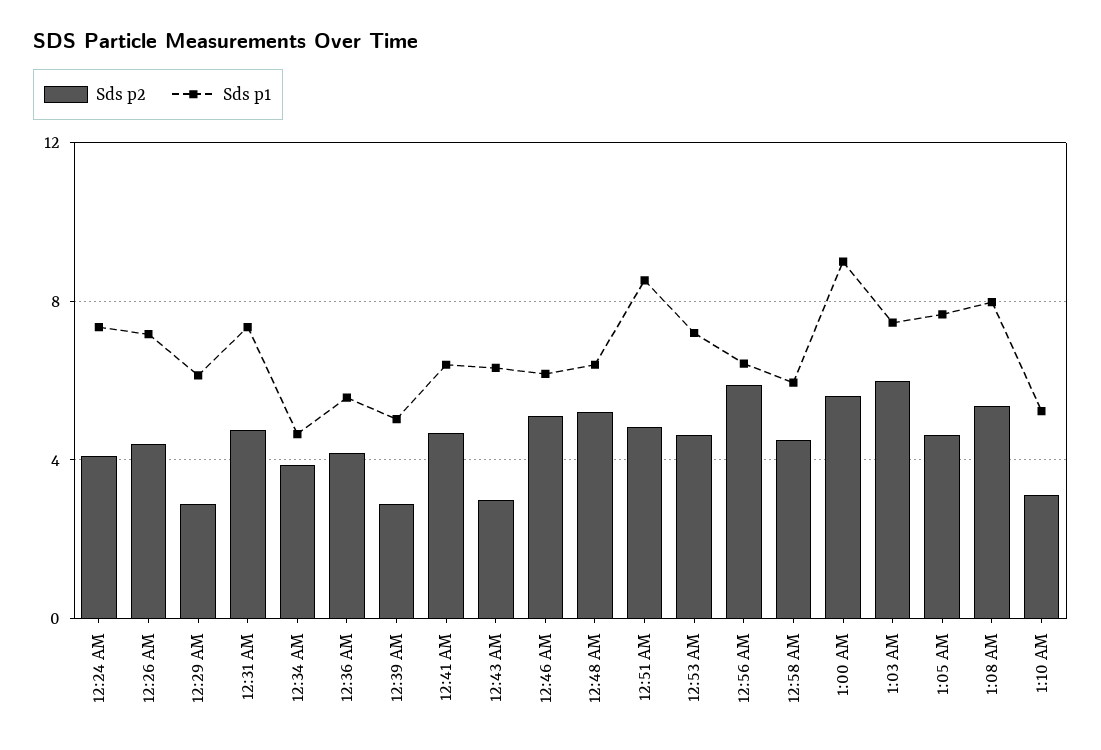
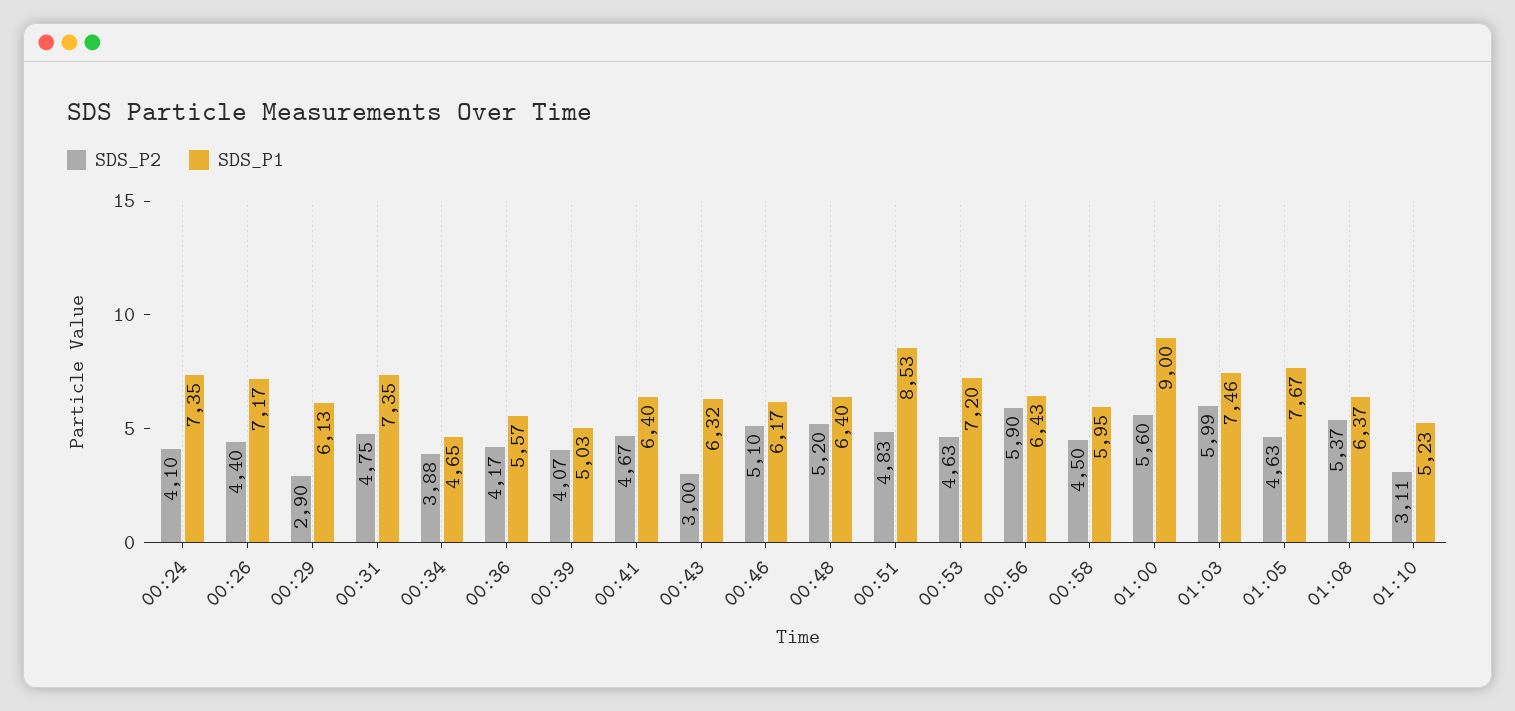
  {
    "Sds p2": {
      "12:24 AM": 4.1,
      "12:26 AM": 4.4,
      "12:29 AM": 2.9,
      "12:31 AM": 4.75,
      "12:34 AM": 3.88,
      "12:36 AM": 4.17,
-     "12:39 AM": 3,
+     "12:39 AM": 4.07,
      "12:41 AM": 4.67,
      "12:43 AM": 3,
      "12:46 AM": 5.1,
      "12:48 AM": 5.2,
      "12:51 AM": 4.83,
      "12:53 AM": 4.63,
      "12:56 AM": 5.9,
      "12:58 AM": 4.5,
      "1:00 AM": 5.6,
      "1:03 AM": 5.99,
      "1:05 AM": 4.63,
      "1:08 AM": 5.37,
      "1:10 AM": 3.11
    },
    "Sds p1": {
      "12:24 AM": 7.35,
      "12:26 AM": 7.17,
      "12:29 AM": 6.13,
      "12:31 AM": 7.35,
      "12:34 AM": 4.65,
      "12:36 AM": 5.57,
      "12:39 AM": 5.03,
      "12:41 AM": 6.4,
      "12:43 AM": 6.32,
      "12:46 AM": 6.17,
      "12:48 AM": 6.4,
      "12:51 AM": 8.53,
      "12:53 AM": 7.2,
      "12:56 AM": 6.43,
      "12:58 AM": 5.95,
      "1:00 AM": 9,
      "1:03 AM": 7.46,
      "1:05 AM": 7.67,
-     "1:08 AM": 8,
+     "1:08 AM": 6.37,
      "1:10 AM": 5.23
    }
  }

